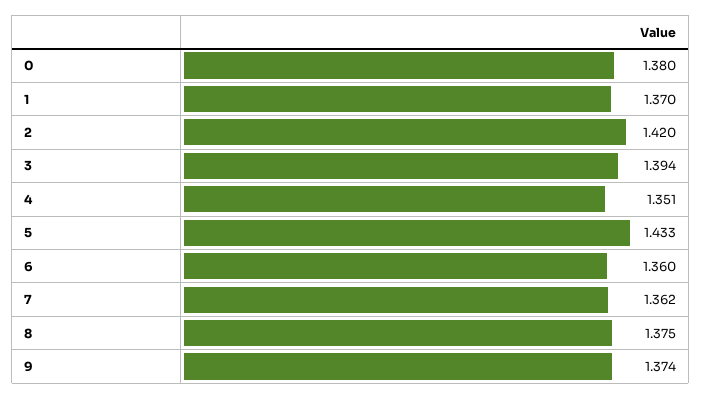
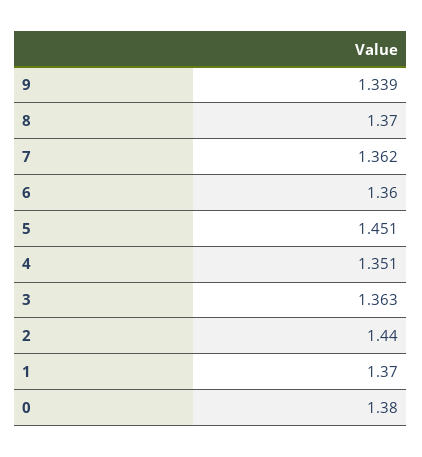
  {
    "0": 1.38,
    "1": 1.37,
-   "2": 1.42,
+   "2": 1.44,
-   "3": 1.394,
+   "3": 1.363,
    "4": 1.351,
-   "5": 1.433,
+   "5": 1.451,
    "6": 1.36,
    "7": 1.362,
-   "8": 1.375,
+   "8": 1.37,
-   "9": 1.374
+   "9": 1.339
  }

